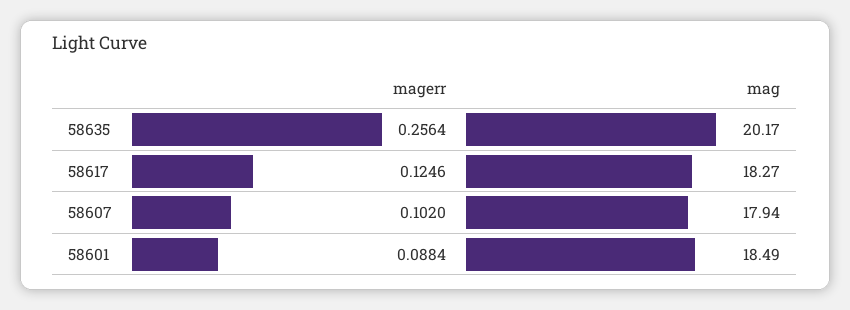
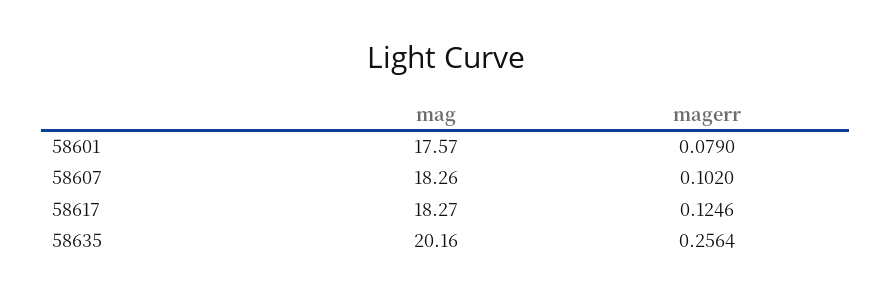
  {
    "magerr": {
      "58635": 0.2564,
      "58617": 0.1246,
      "58607": 0.102,
-     "58601": 0.0884
+     "58601": 0.079
    },
    "mag": {
-     "58635": 20.17,
+     "58635": 20.16,
      "58617": 18.27,
-     "58607": 17.94,
+     "58607": 18.26,
-     "58601": 18.49
+     "58601": 17.57
    }
  }

